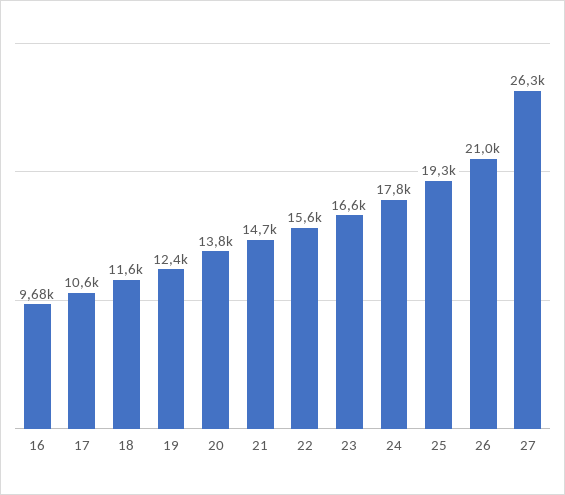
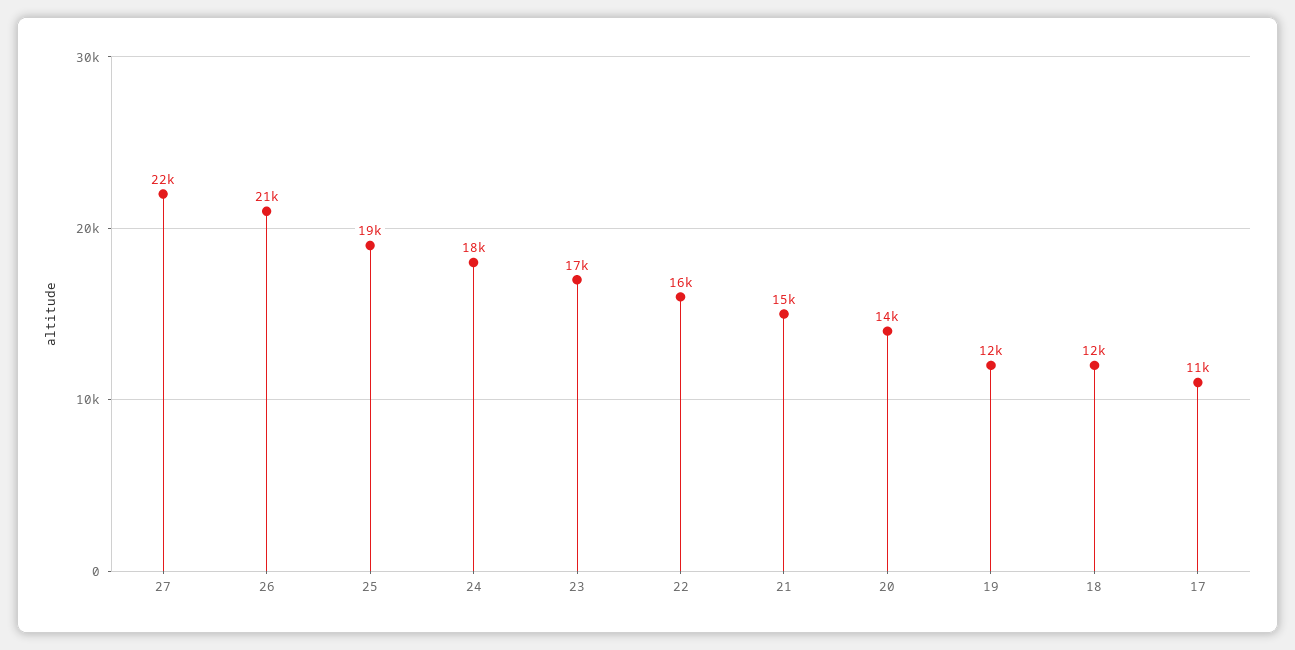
  {
-   "16": 9680,
    "17": 10600,
    "18": 11600,
    "19": 12400,
    "20": 13800,
    "21": 14700,
    "22": 15600,
    "23": 16600,
    "24": 17800,
    "25": 19300,
    "26": 21000,
-   "27": 26300
+   "27": 22000
  }

